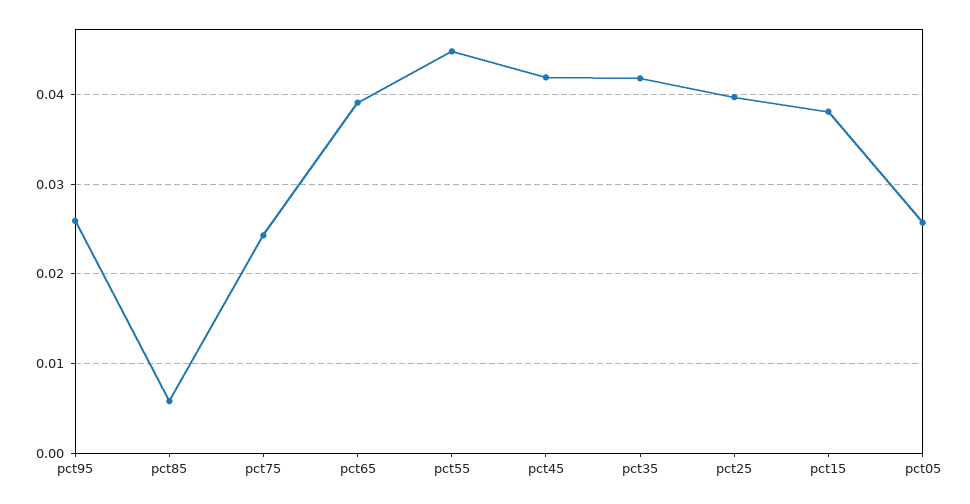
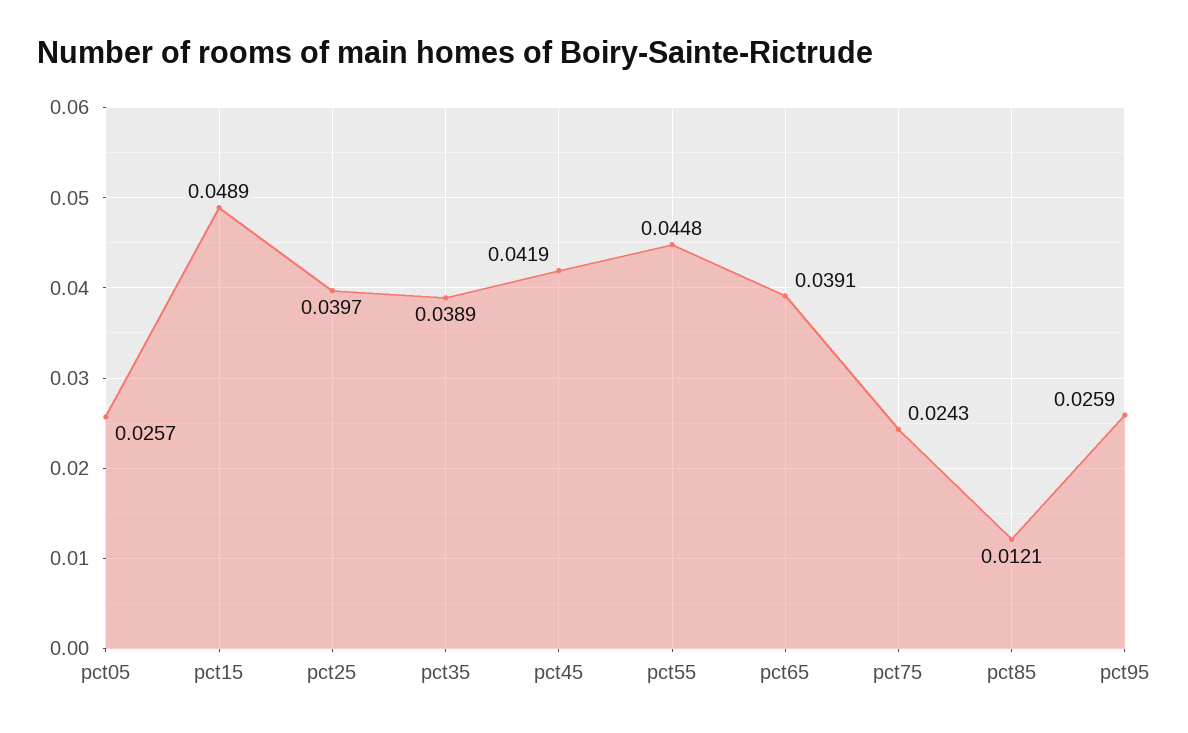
  {
    "pct95": 0.0259,
-   "pct85": 0.006,
+   "pct85": 0.0121,
    "pct75": 0.0243,
    "pct65": 0.0391,
    "pct55": 0.0448,
    "pct45": 0.0419,
-   "pct35": 0.042,
+   "pct35": 0.0389,
    "pct25": 0.0397,
-   "pct15": 0.038,
+   "pct15": 0.0489,
    "pct05": 0.0257
  }

